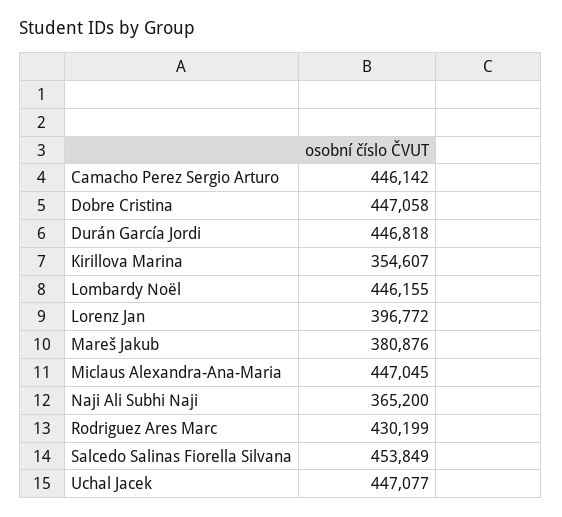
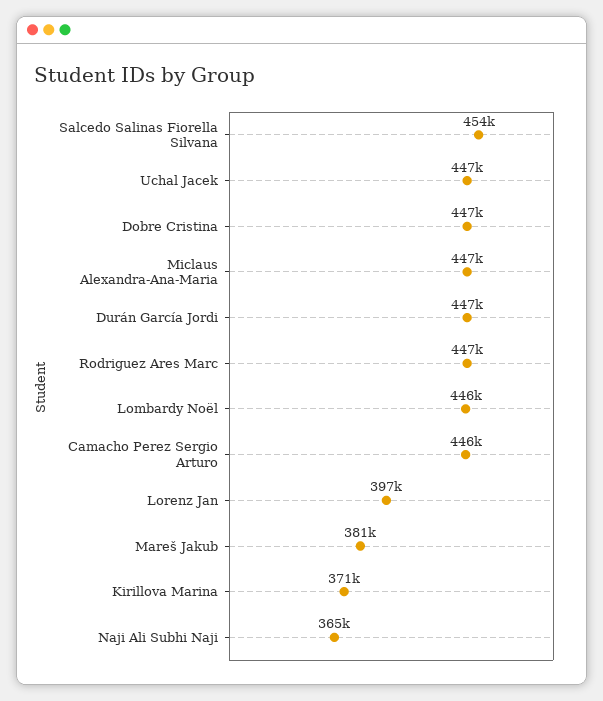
  {
    "Camacho Perez Sergio Arturo": 446142,
    "Dobre Cristina": 447058,
    "Durán García Jordi": 446818,
-   "Kirillova Marina": 354607,
+   "Kirillova Marina": 371000,
    "Lombardy Noël": 446155,
    "Lorenz Jan": 396772,
    "Mareš Jakub": 380876,
    "Miclaus Alexandra-Ana-Maria": 447045,
    "Naji Ali Subhi Naji": 365200,
-   "Rodriguez Ares Marc": 430199,
+   "Rodriguez Ares Marc": 447000,
    "Salcedo Salinas Fiorella Silvana": 453849,
    "Uchal Jacek": 447077
  }

